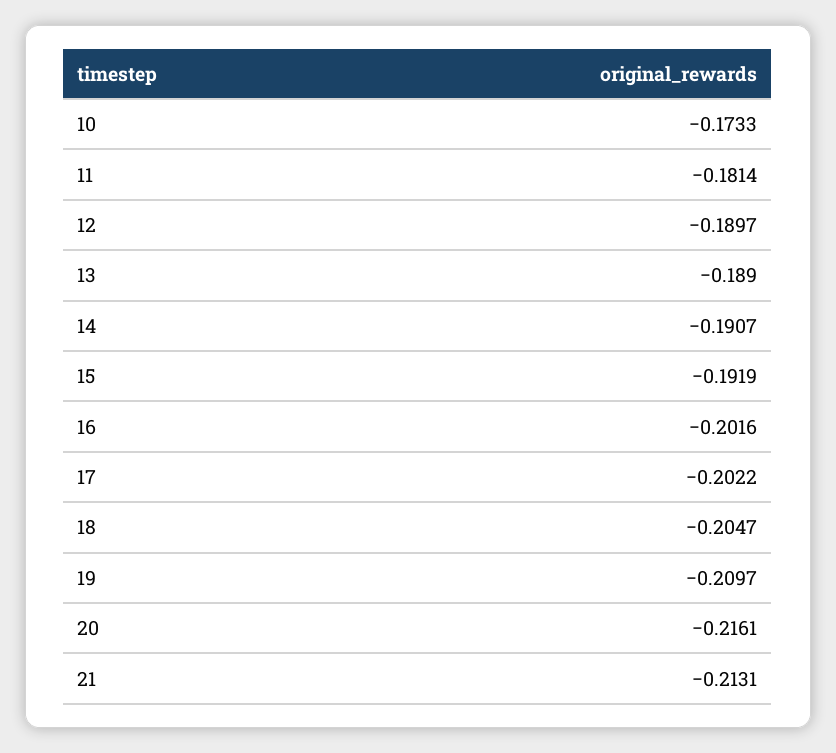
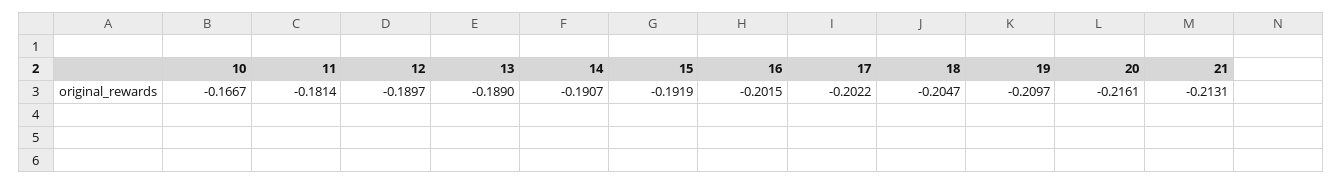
  {
-   "10": -0.1733,
+   "10": -0.1667,
    "11": -0.1814,
    "12": -0.1897,
    "13": -0.189,
    "14": -0.1907,
    "15": -0.1919,
-   "16": -0.2016,
+   "16": -0.2015,
    "17": -0.2022,
    "18": -0.2047,
    "19": -0.2097,
    "20": -0.2161,
    "21": -0.2131
  }

